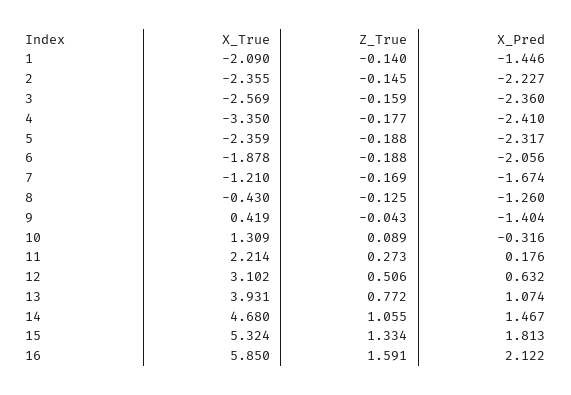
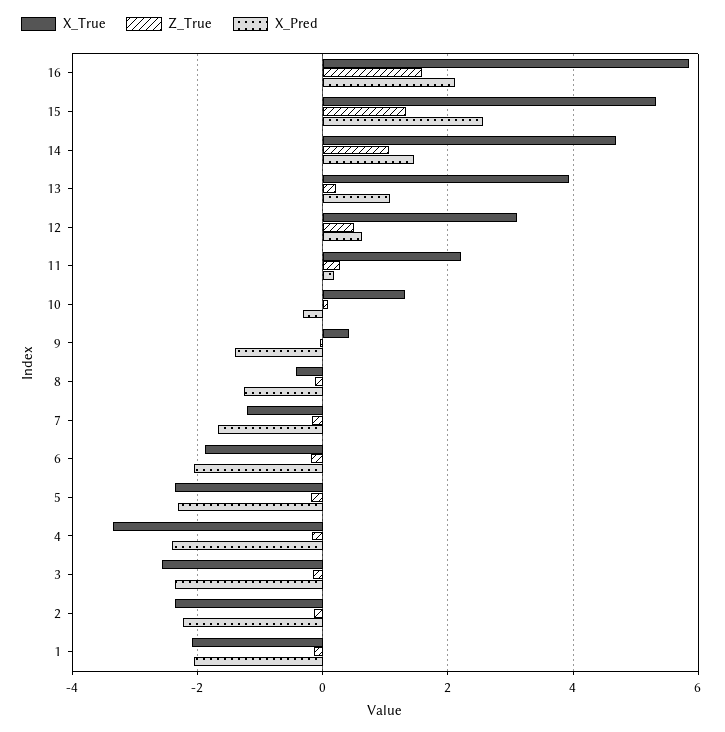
  {
    "X_True": {
      "1": -2.09,
      "2": -2.355,
      "3": -2.569,
      "4": -3.35,
      "5": -2.359,
      "6": -1.878,
      "7": -1.21,
      "8": -0.43,
      "9": 0.419,
      "10": 1.309,
      "11": 2.214,
      "12": 3.102,
      "13": 3.931,
      "14": 4.68,
      "15": 5.324,
      "16": 5.85
    },
    "Z_True": {
      "1": -0.14,
      "2": -0.145,
      "3": -0.159,
      "4": -0.177,
      "5": -0.188,
      "6": -0.188,
      "7": -0.169,
      "8": -0.125,
      "9": -0.043,
      "10": 0.089,
      "11": 0.273,
      "12": 0.506,
-     "13": 0.772,
+     "13": 0.2,
      "14": 1.055,
      "15": 1.334,
      "16": 1.591
    },
    "X_Pred": {
-     "1": -1.446,
+     "1": -2,
      "2": -2.227,
      "3": -2.36,
      "4": -2.41,
      "5": -2.317,
      "6": -2.056,
      "7": -1.674,
      "8": -1.26,
      "9": -1.404,
      "10": -0.316,
      "11": 0.176,
      "12": 0.632,
      "13": 1.074,
      "14": 1.467,
-     "15": 1.813,
+     "15": 2.6,
      "16": 2.122
    }
  }

